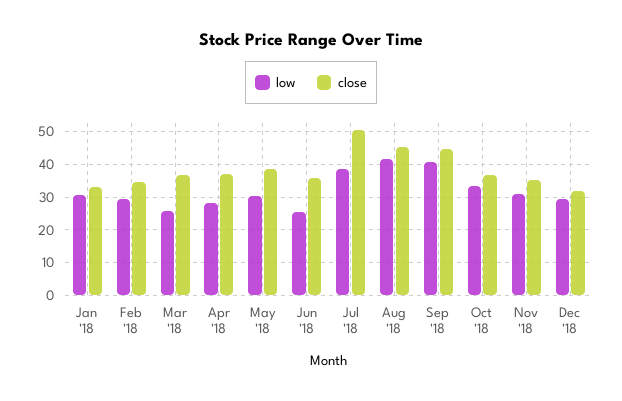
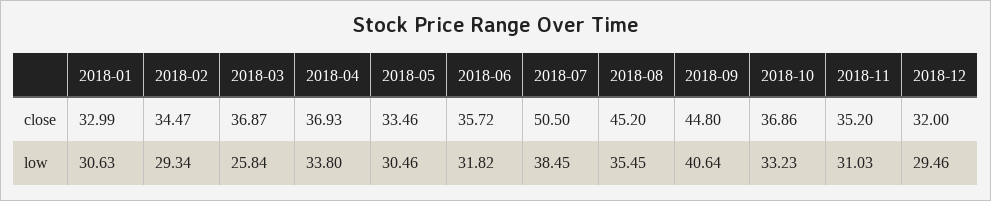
  {
    "low": {
      "Jan '18": 30.63,
      "Feb '18": 29.34,
      "Mar '18": 25.84,
-     "Apr '18": 28,
+     "Apr '18": 33.8,
      "May '18": 30.46,
-     "Jun '18": 26,
+     "Jun '18": 31.82,
      "Jul '18": 38.45,
-     "Aug '18": 42,
+     "Aug '18": 35.45,
      "Sep '18": 40.64,
      "Oct '18": 33.23,
      "Nov '18": 31.03,
      "Dec '18": 29.46
    },
    "close": {
      "Jan '18": 32.99,
      "Feb '18": 34.47,
      "Mar '18": 36.87,
      "Apr '18": 36.93,
-     "May '18": 38,
+     "May '18": 33.46,
      "Jun '18": 35.72,
      "Jul '18": 50.5,
      "Aug '18": 45.2,
      "Sep '18": 44.8,
      "Oct '18": 36.86,
      "Nov '18": 35.2,
      "Dec '18": 32
    }
  }

